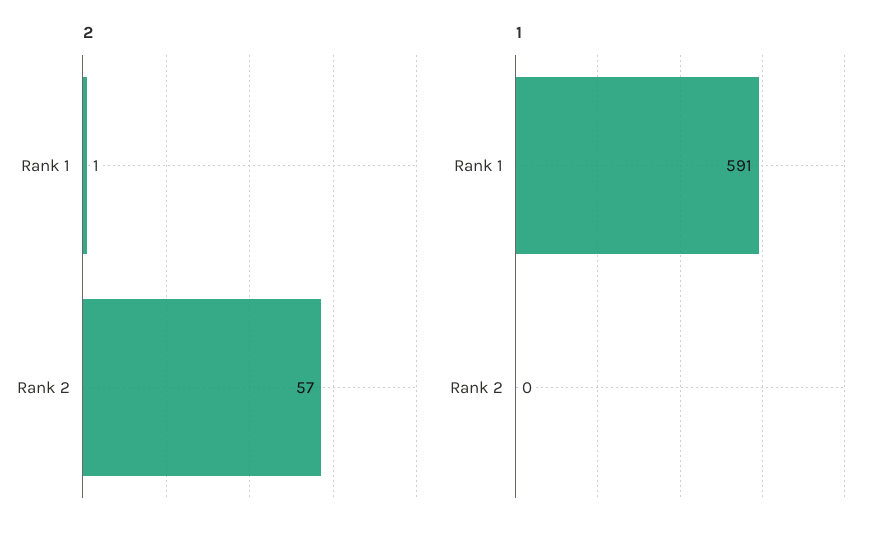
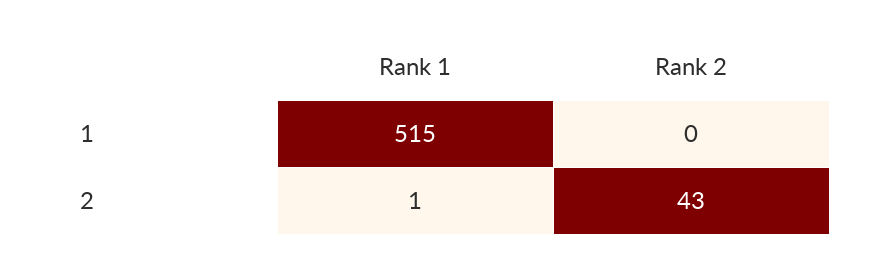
  {
    "2": {
      "Rank 1": 1,
-     "Rank 2": 57
+     "Rank 2": 43
    },
    "1": {
-     "Rank 1": 591,
+     "Rank 1": 515,
      "Rank 2": 0
    }
  }

